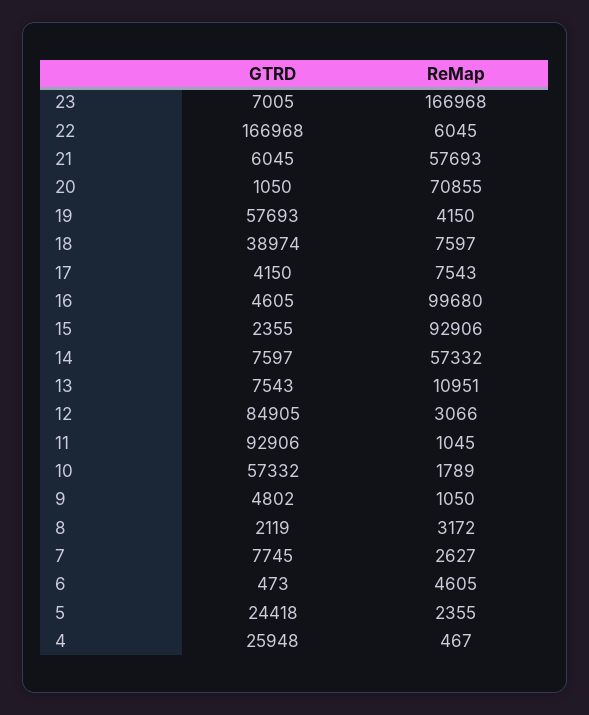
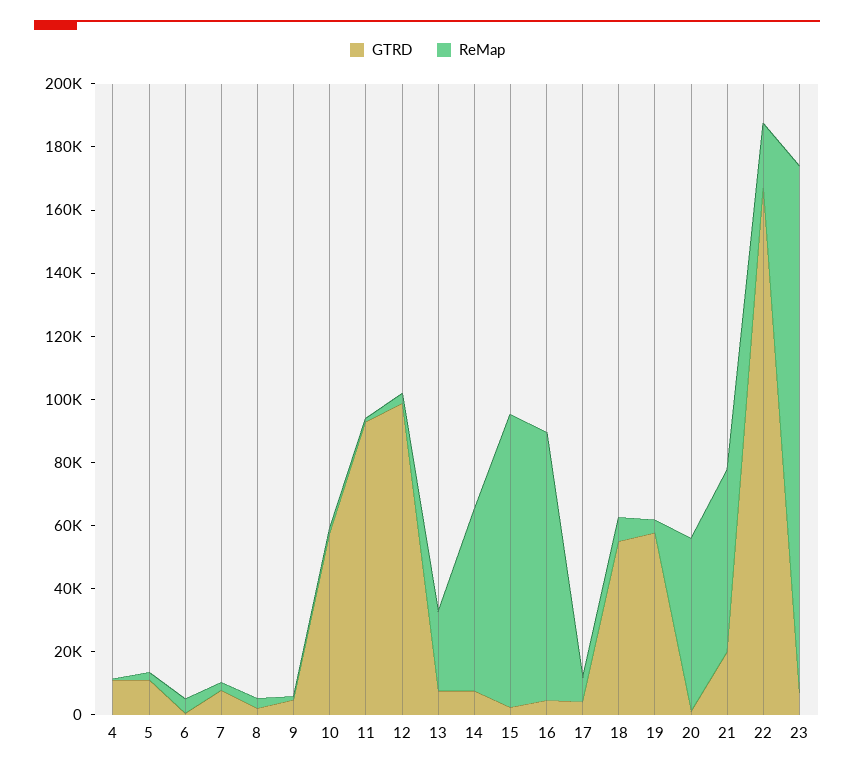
  {
    "GTRD": {
      "23": 7005,
      "22": 166968,
-     "21": 6045,
+     "21": 20000,
      "20": 1050,
      "19": 57693,
-     "18": 38974,
+     "18": 55000,
      "17": 4150,
      "16": 4605,
      "15": 2355,
      "14": 7597,
      "13": 7543,
-     "12": 84905,
+     "12": 100000,
      "11": 92906,
      "10": 57332,
      "9": 4802,
      "8": 2119,
      "7": 7745,
      "6": 473,
-     "5": 24418,
+     "5": 10000,
-     "4": 25948
+     "4": 10000
    },
    "ReMap": {
      "23": 166968,
-     "22": 6045,
+     "22": 20000,
      "21": 57693,
-     "20": 70855,
+     "20": 55000,
      "19": 4150,
      "18": 7597,
      "17": 7543,
-     "16": 99680,
+     "16": 85000,
      "15": 92906,
      "14": 57332,
-     "13": 10951,
+     "13": 25000,
      "12": 3066,
      "11": 1045,
      "10": 1789,
      "9": 1050,
      "8": 3172,
      "7": 2627,
      "6": 4605,
      "5": 2355,
      "4": 467
    }
  }

